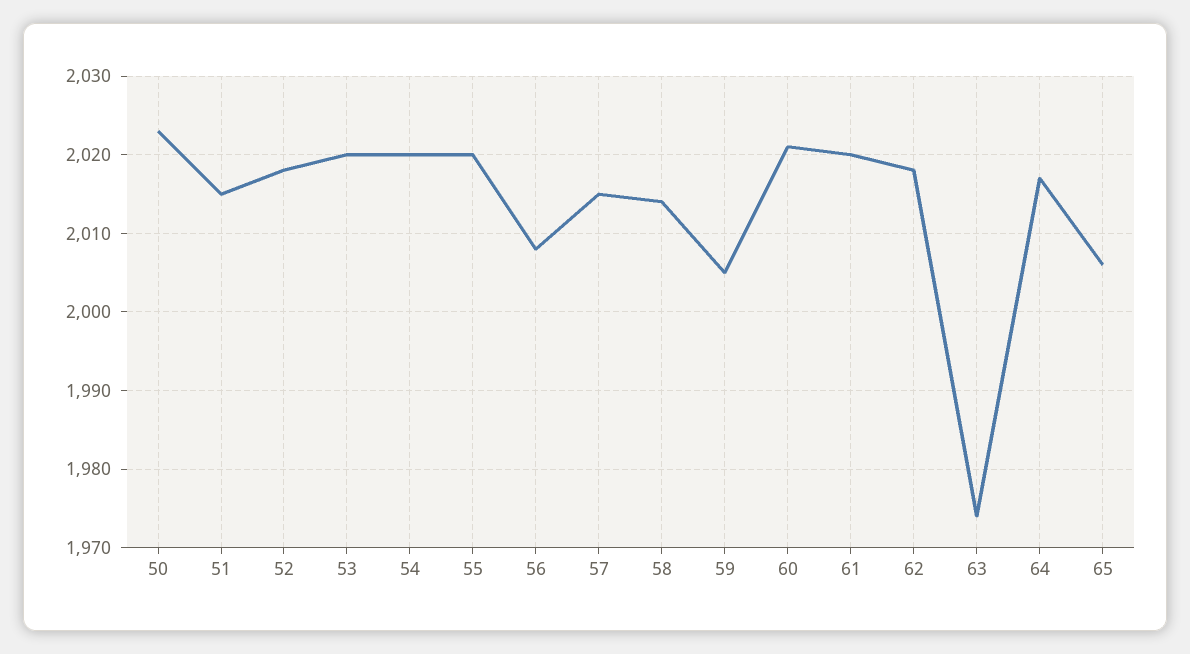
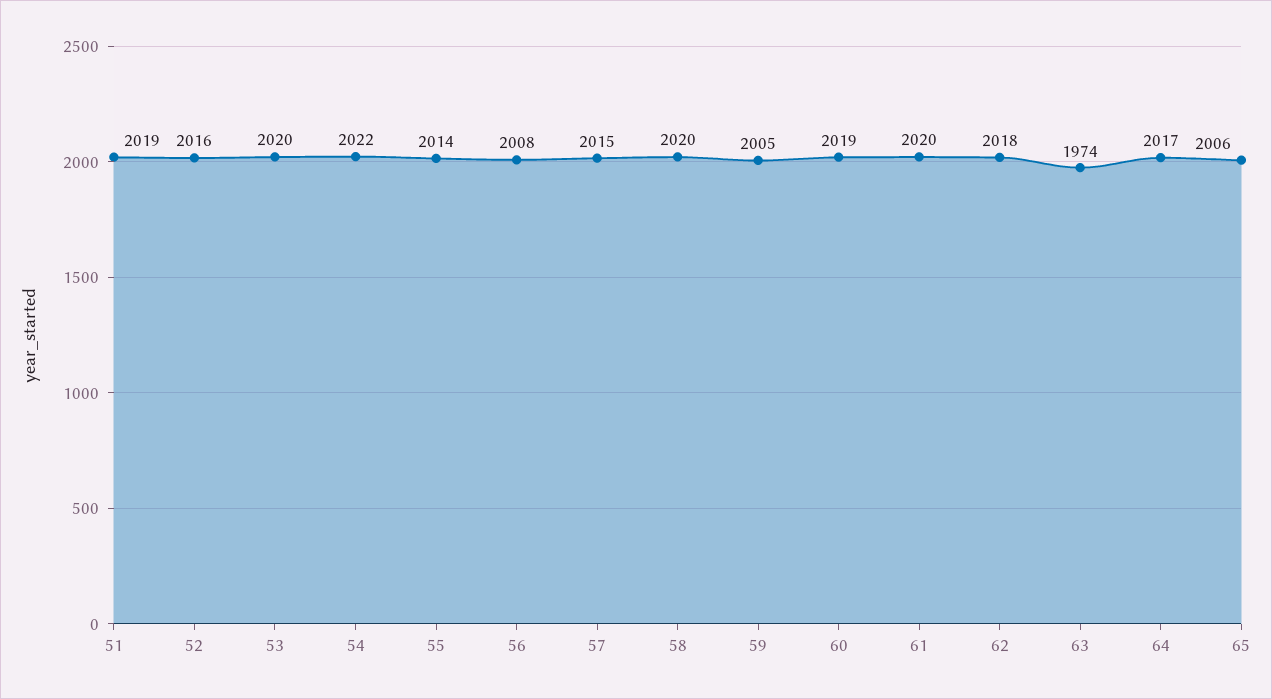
  {
-   "50": 2023,
-   "51": 2015,
+   "51": 2019,
-   "52": 2018,
+   "52": 2016,
    "53": 2020,
-   "54": 2020,
+   "54": 2022,
-   "55": 2020,
+   "55": 2014,
    "56": 2008,
    "57": 2015,
-   "58": 2014,
+   "58": 2020,
    "59": 2005,
-   "60": 2021,
+   "60": 2019,
    "61": 2020,
    "62": 2018,
    "63": 1974,
    "64": 2017,
    "65": 2006
  }

